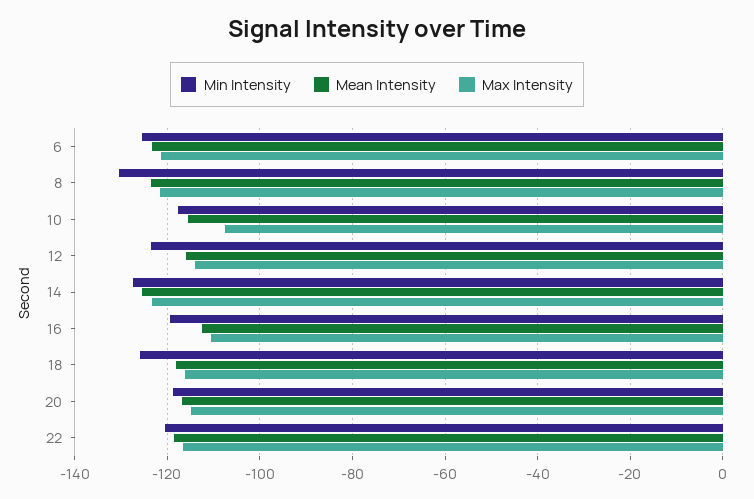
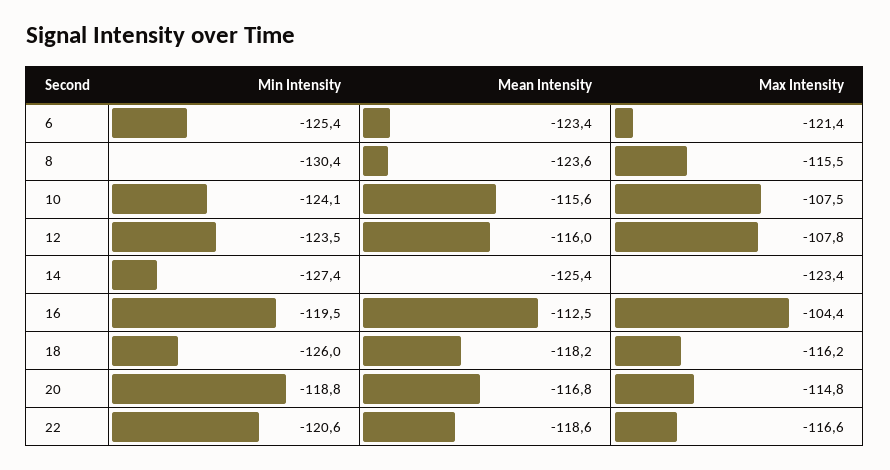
  {
    "Min Intensity": {
      "6": -125.4,
      "8": -130.4,
-     "10": -118,
+     "10": -124.1,
      "12": -123.5,
      "14": -127.4,
      "16": -119.5,
      "18": -126,
      "20": -118.8,
      "22": -120.6
    },
    "Mean Intensity": {
      "6": -123.4,
      "8": -123.6,
      "10": -115.6,
      "12": -116,
      "14": -125.4,
      "16": -112.5,
      "18": -118.2,
      "20": -116.8,
      "22": -118.6
    },
    "Max Intensity": {
      "6": -121.4,
-     "8": -122,
+     "8": -115.5,
      "10": -107.5,
-     "12": -114,
+     "12": -107.8,
      "14": -123.4,
-     "16": -110,
+     "16": -104.4,
      "18": -116.2,
      "20": -114.8,
      "22": -116.6
    }
  }

